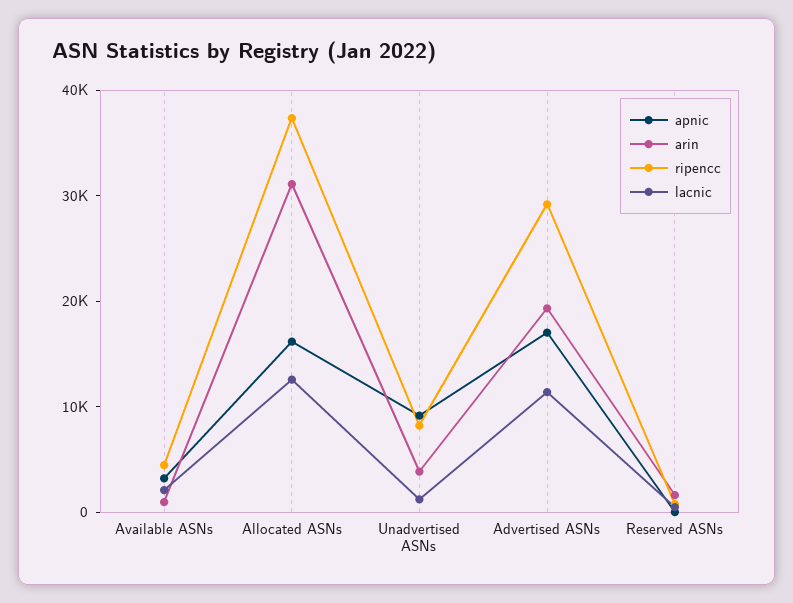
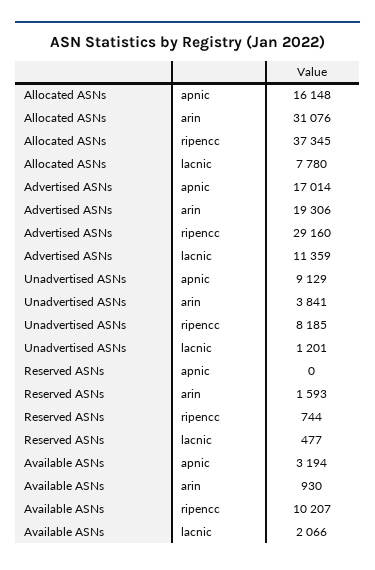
  {
    "apnic": {
      "Available ASNs": 3194,
      "Allocated ASNs": 16148,
      "Unadvertised ASNs": 9129,
      "Advertised ASNs": 17014,
      "Reserved ASNs": 0
    },
    "arin": {
      "Available ASNs": 930,
      "Allocated ASNs": 31076,
      "Unadvertised ASNs": 3841,
      "Advertised ASNs": 19306,
      "Reserved ASNs": 1593
    },
    "ripencc": {
-     "Available ASNs": 4000,
+     "Available ASNs": 10207,
      "Allocated ASNs": 37345,
      "Unadvertised ASNs": 8185,
      "Advertised ASNs": 29160,
      "Reserved ASNs": 744
    },
    "lacnic": {
      "Available ASNs": 2066,
-     "Allocated ASNs": 12000,
+     "Allocated ASNs": 7780,
      "Unadvertised ASNs": 1201,
      "Advertised ASNs": 11359,
      "Reserved ASNs": 477
    }
  }

